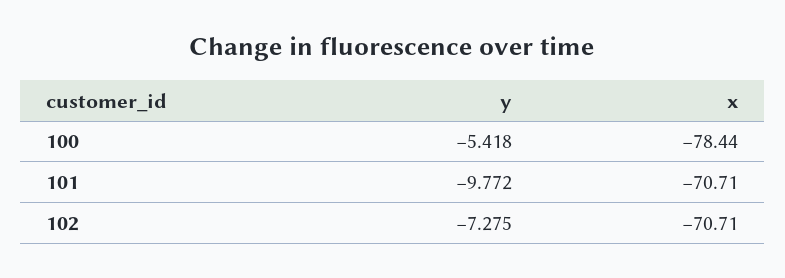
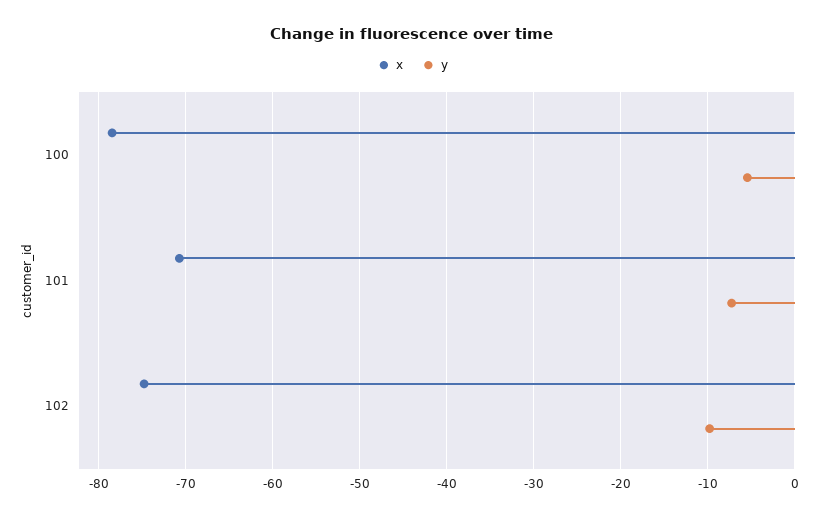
  {
    "y": {
      "100": -5.418,
-     "101": -9.772,
+     "101": -7,
-     "102": -7.275
+     "102": -10
    },
    "x": {
      "100": -78.44,
      "101": -70.71,
-     "102": -70.71
+     "102": -75
    }
  }

